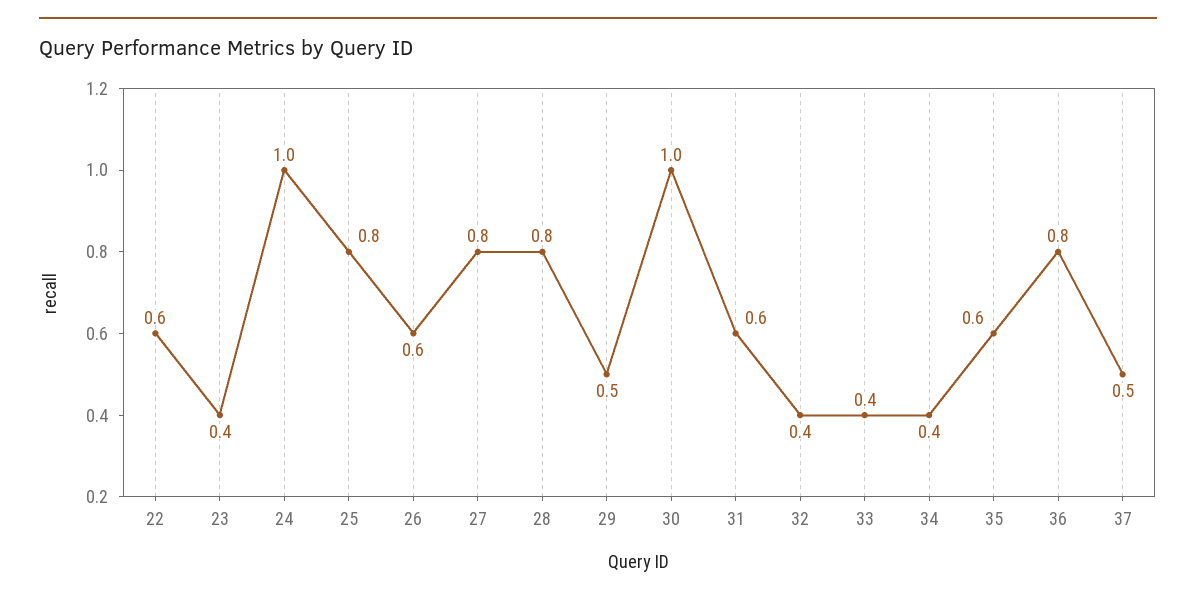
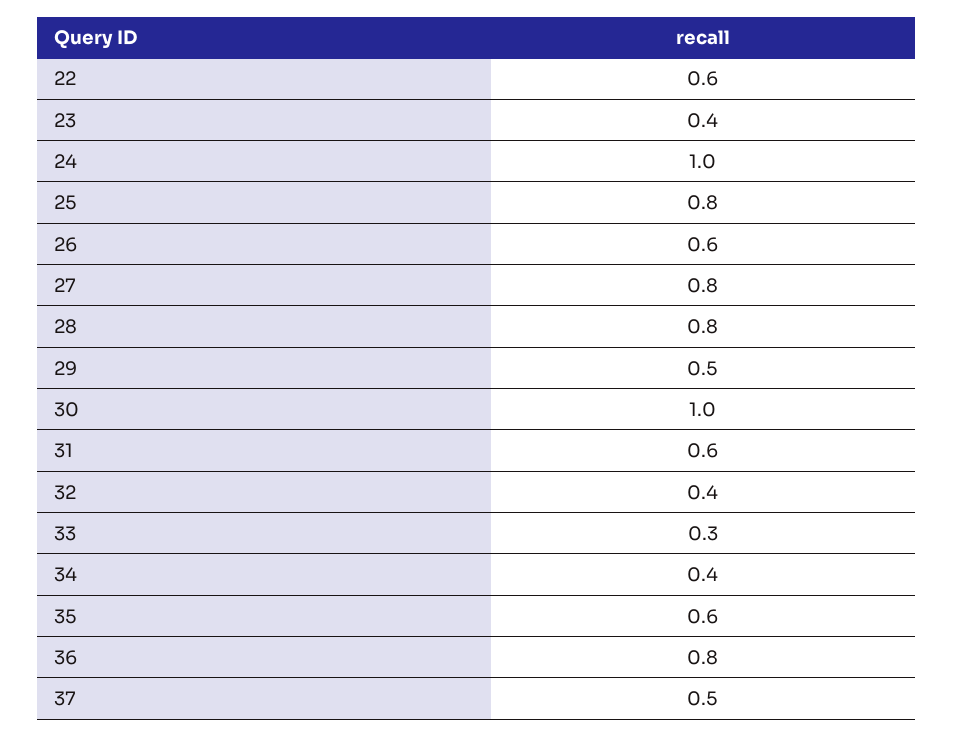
  {
    "22": 0.6,
    "23": 0.4,
    "24": 1,
    "25": 0.8,
    "26": 0.6,
    "27": 0.8,
    "28": 0.8,
    "29": 0.5,
    "30": 1,
    "31": 0.6,
    "32": 0.4,
-   "33": 0.4,
+   "33": 0.3,
    "34": 0.4,
    "35": 0.6,
    "36": 0.8,
    "37": 0.5
  }

